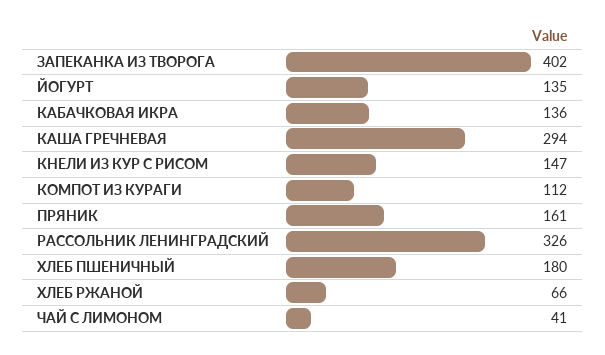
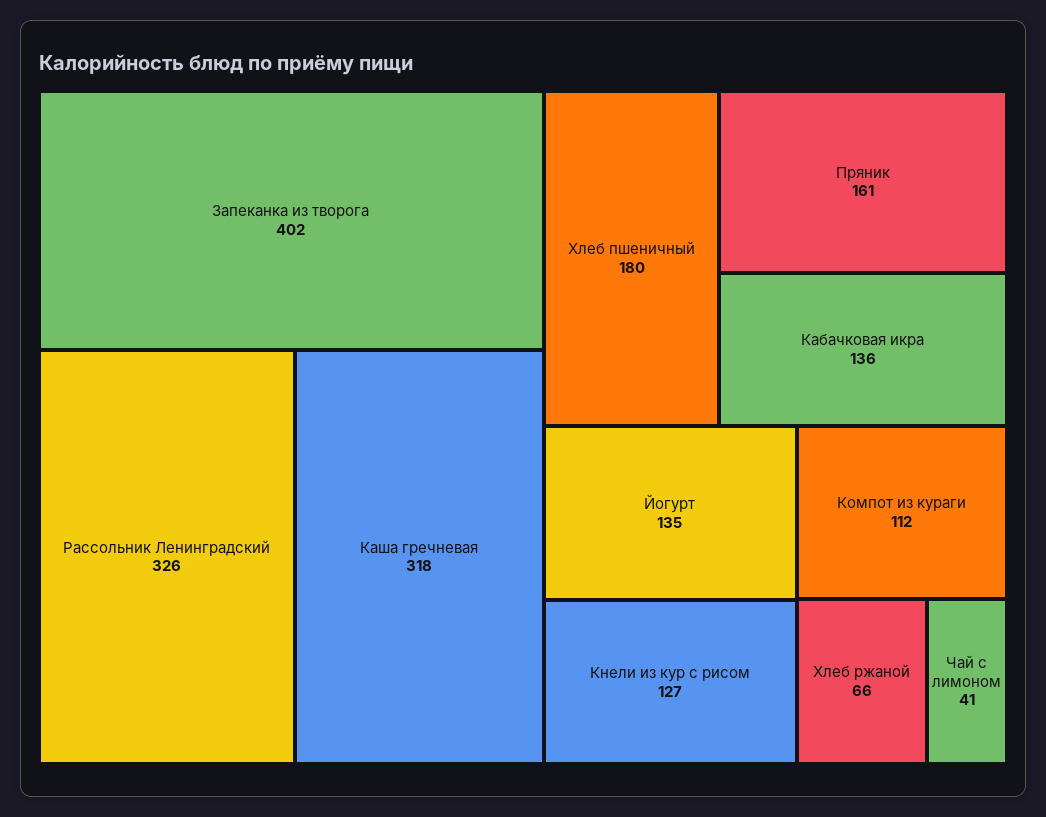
  {
    "ЗАПЕКАНКА ИЗ ТВОРОГА": 402,
    "ЙОГУРТ": 135,
    "КАБАЧКОВАЯ ИКРА": 136,
-   "КАША ГРЕЧНЕВАЯ": 294,
+   "КАША ГРЕЧНЕВАЯ": 318,
-   "КНЕЛИ ИЗ КУР С РИСОМ": 147,
+   "КНЕЛИ ИЗ КУР С РИСОМ": 127,
    "КОМПОТ ИЗ КУРАГИ": 112,
    "ПРЯНИК": 161,
    "РАССОЛЬНИК ЛЕНИНГРАДСКИЙ": 326,
    "ХЛЕБ ПШЕНИЧНЫЙ": 180,
    "ХЛЕБ РЖАНОЙ": 66,
    "ЧАЙ С ЛИМОНОМ": 41
  }

